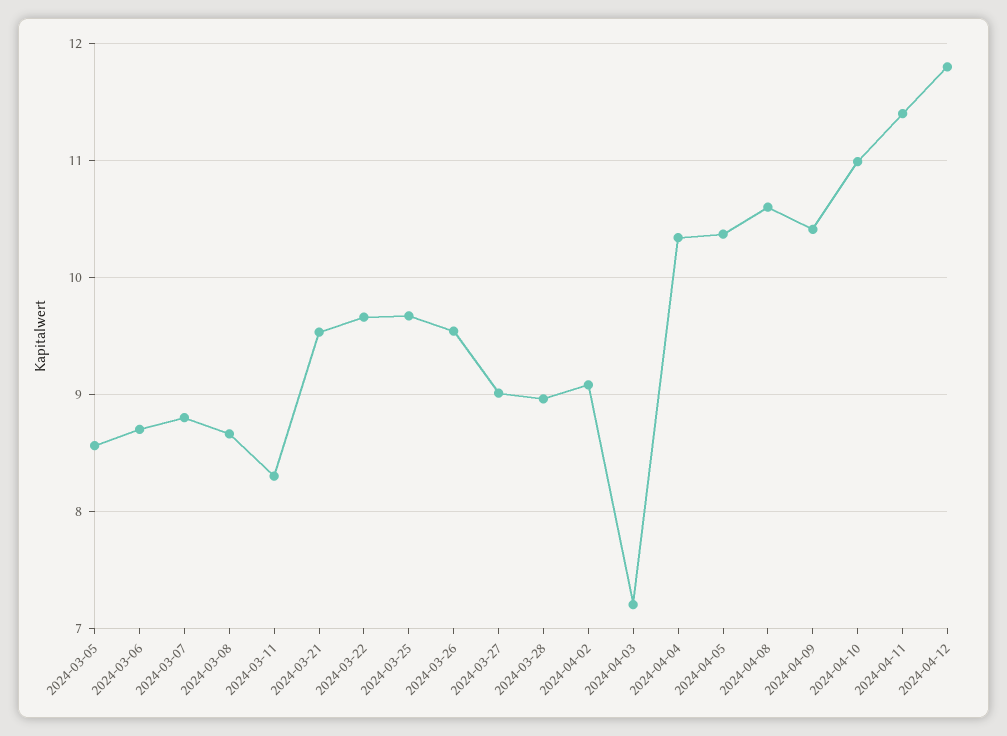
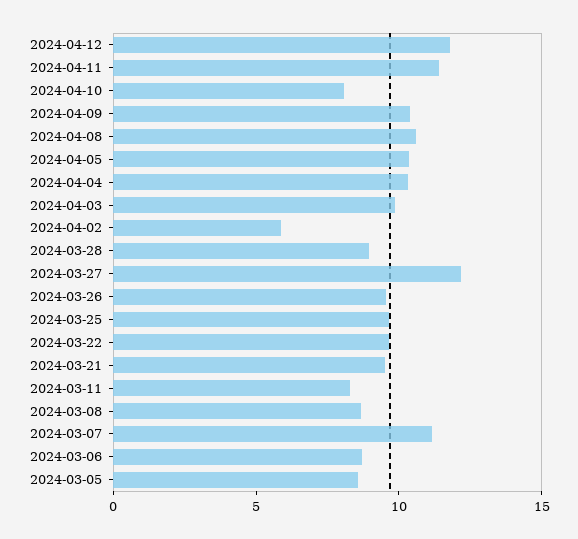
  {
    "2024-03-05": 8.6,
    "2024-03-06": 8.7,
-   "2024-03-07": 8.8,
+   "2024-03-07": 11,
    "2024-03-08": 8.7,
    "2024-03-11": 8.3,
    "2024-03-21": 9.5,
    "2024-03-22": 9.7,
    "2024-03-25": 9.7,
    "2024-03-26": 9.5,
-   "2024-03-27": 9,
+   "2024-03-27": 12,
    "2024-03-28": 9,
-   "2024-04-02": 9.1,
+   "2024-04-02": 6,
-   "2024-04-03": 7.2,
+   "2024-04-03": 10,
    "2024-04-04": 10.3,
    "2024-04-05": 10.4,
    "2024-04-08": 10.6,
    "2024-04-09": 10.4,
-   "2024-04-10": 11,
+   "2024-04-10": 8,
    "2024-04-11": 11.4,
    "2024-04-12": 11.8
  }

